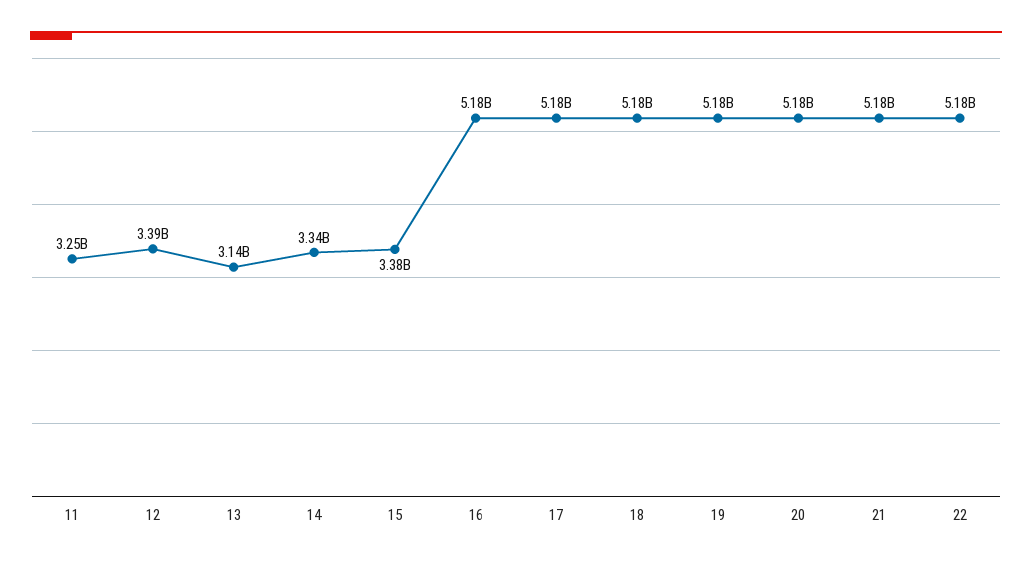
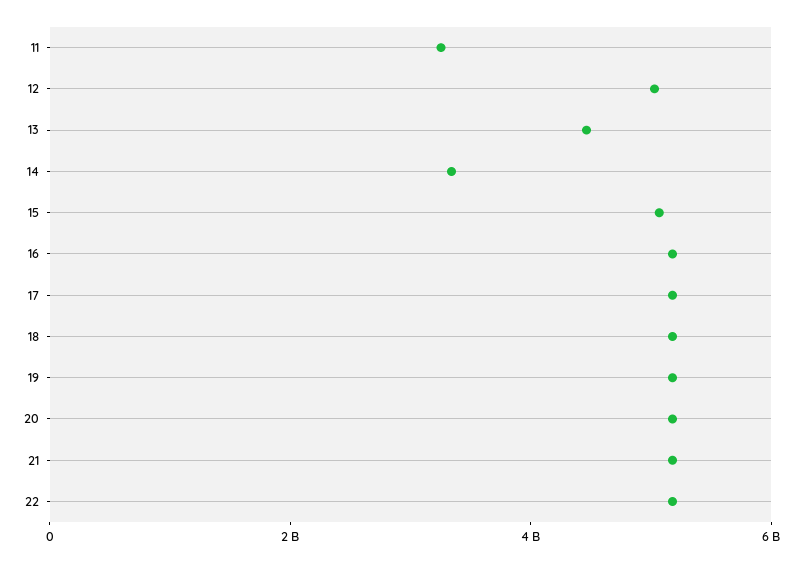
  {
    "11": 3250000000,
-   "12": 3390000000,
+   "12": 5000000000,
-   "13": 3140000000,
+   "13": 4500000000,
    "14": 3340000000,
-   "15": 3380000000,
+   "15": 5000000000,
    "16": 5180000000,
    "17": 5180000000,
    "18": 5180000000,
    "19": 5180000000,
    "20": 5180000000,
    "21": 5180000000,
    "22": 5180000000
  }

